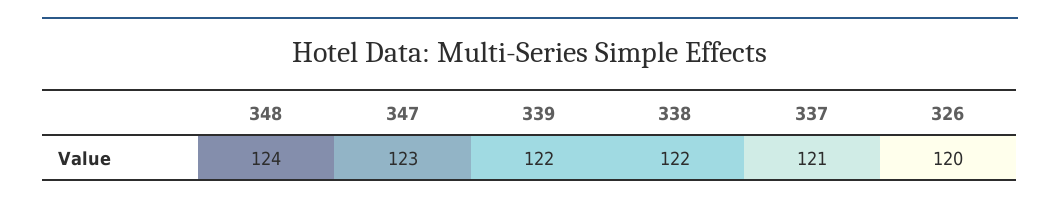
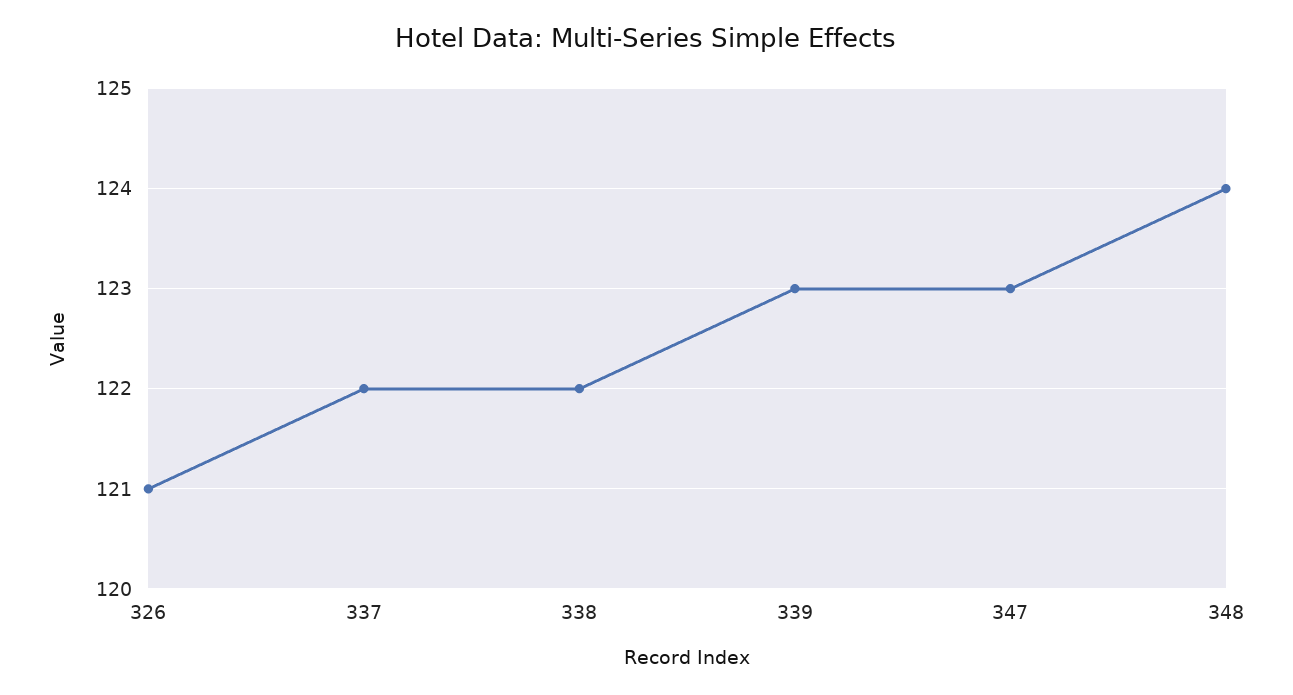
  {
    "348": 124,
    "347": 123,
-   "339": 122,
+   "339": 123,
    "338": 122,
-   "337": 121,
+   "337": 122,
-   "326": 120
+   "326": 121
  }

